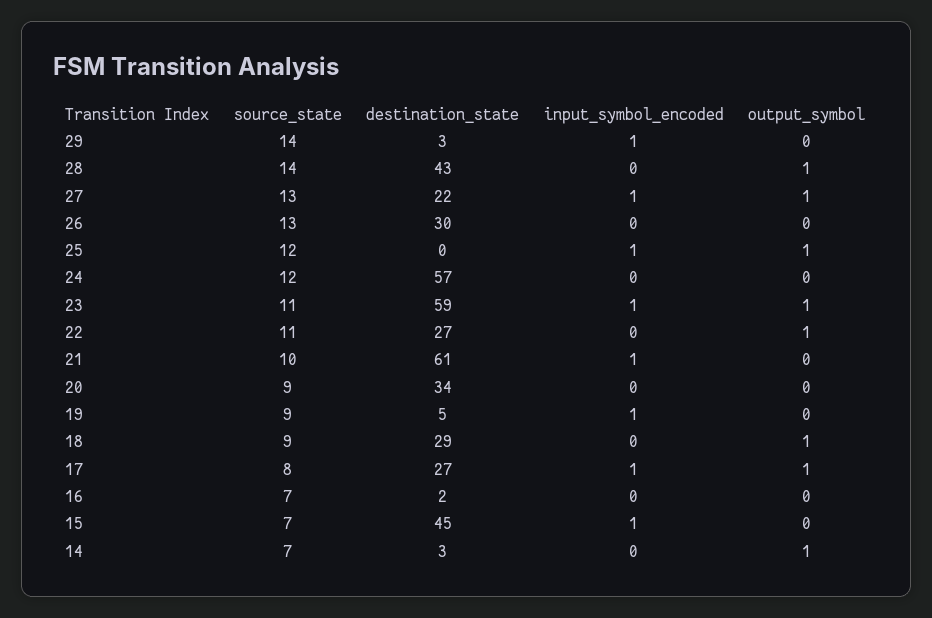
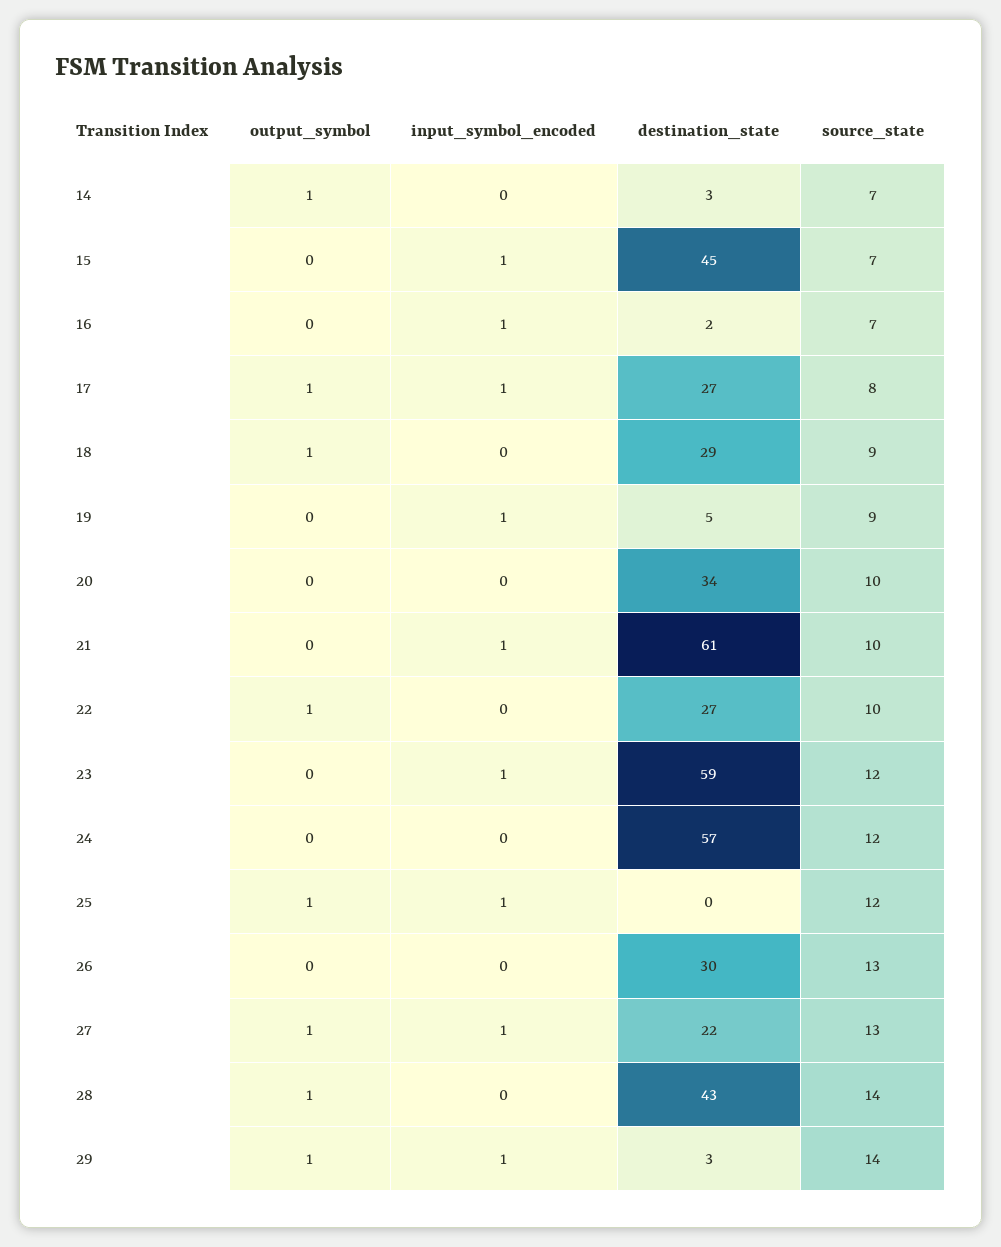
  {
    "source_state": {
      "29": 14,
      "28": 14,
      "27": 13,
      "26": 13,
      "25": 12,
      "24": 12,
-     "23": 11,
+     "23": 12,
-     "22": 11,
+     "22": 10,
      "21": 10,
-     "20": 9,
+     "20": 10,
      "19": 9,
      "18": 9,
      "17": 8,
      "16": 7,
      "15": 7,
      "14": 7
    },
    "destination_state": {
      "29": 3,
      "28": 43,
      "27": 22,
      "26": 30,
      "25": 0,
      "24": 57,
      "23": 59,
      "22": 27,
      "21": 61,
      "20": 34,
      "19": 5,
      "18": 29,
      "17": 27,
      "16": 2,
      "15": 45,
      "14": 3
    },
    "input_symbol_encoded": {
      "29": 1,
      "28": 0,
      "27": 1,
      "26": 0,
      "25": 1,
      "24": 0,
      "23": 1,
      "22": 0,
      "21": 1,
      "20": 0,
      "19": 1,
      "18": 0,
      "17": 1,
-     "16": 0,
+     "16": 1,
      "15": 1,
      "14": 0
    },
    "output_symbol": {
-     "29": 0,
+     "29": 1,
      "28": 1,
      "27": 1,
      "26": 0,
      "25": 1,
      "24": 0,
-     "23": 1,
+     "23": 0,
      "22": 1,
      "21": 0,
      "20": 0,
      "19": 0,
      "18": 1,
      "17": 1,
      "16": 0,
      "15": 0,
      "14": 1
    }
  }

